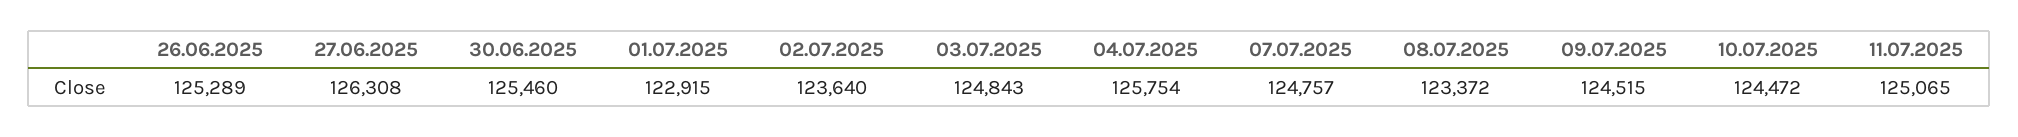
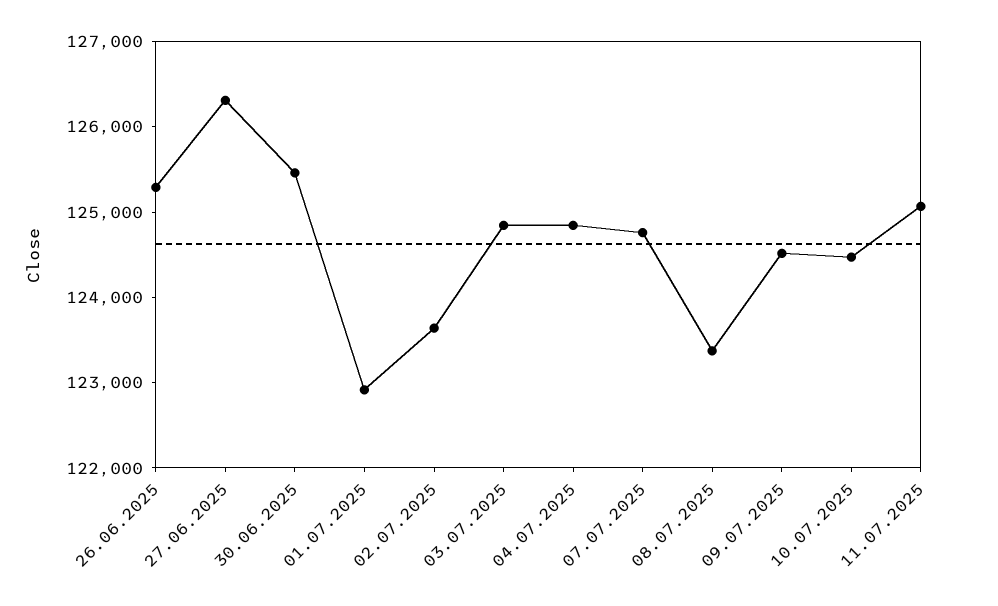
  {
    "26.06.2025": 125289,
    "27.06.2025": 126308,
    "30.06.2025": 125460,
    "01.07.2025": 122915,
    "02.07.2025": 123640,
    "03.07.2025": 124843,
-   "04.07.2025": 125754,
+   "04.07.2025": 124800,
    "07.07.2025": 124757,
    "08.07.2025": 123372,
    "09.07.2025": 124515,
    "10.07.2025": 124472,
    "11.07.2025": 125065
  }

